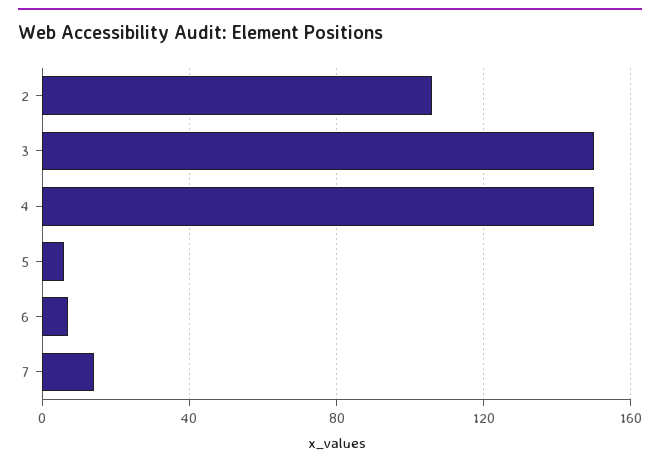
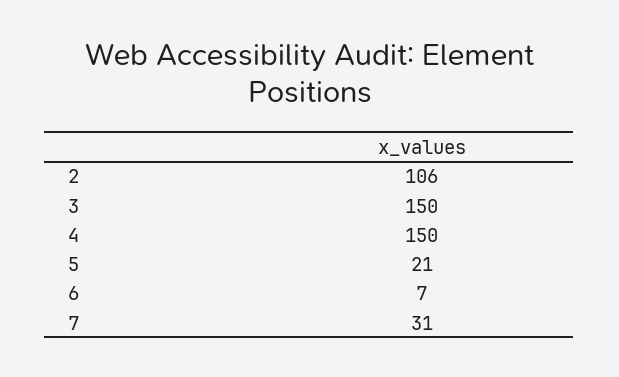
  {
    "2": 106,
    "3": 150,
    "4": 150,
-   "5": 5,
+   "5": 21,
    "6": 7,
-   "7": 15
+   "7": 31
  }

